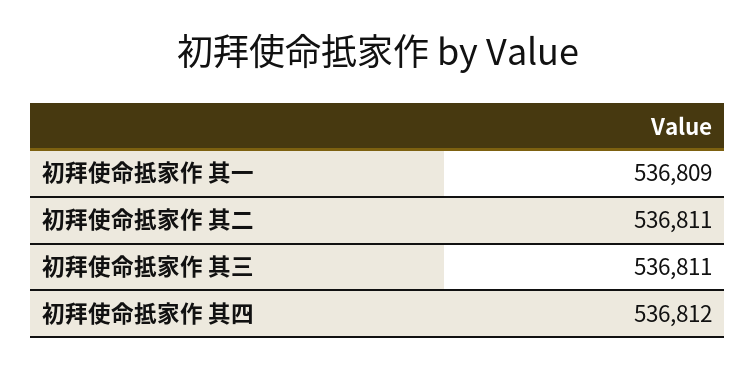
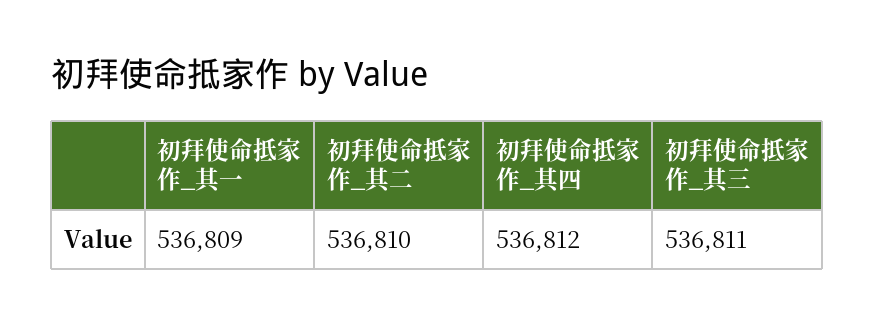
  {
    "初拜使命抵家作 其一": 536809,
-   "初拜使命抵家作 其二": 536811,
+   "初拜使命抵家作 其二": 536810,
    "初拜使命抵家作 其三": 536811,
    "初拜使命抵家作 其四": 536812
  }

